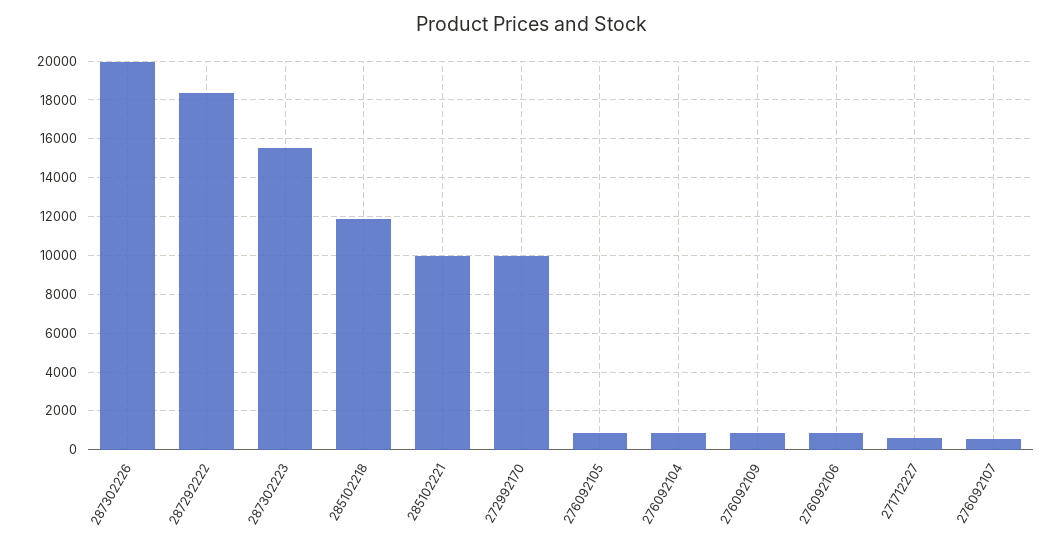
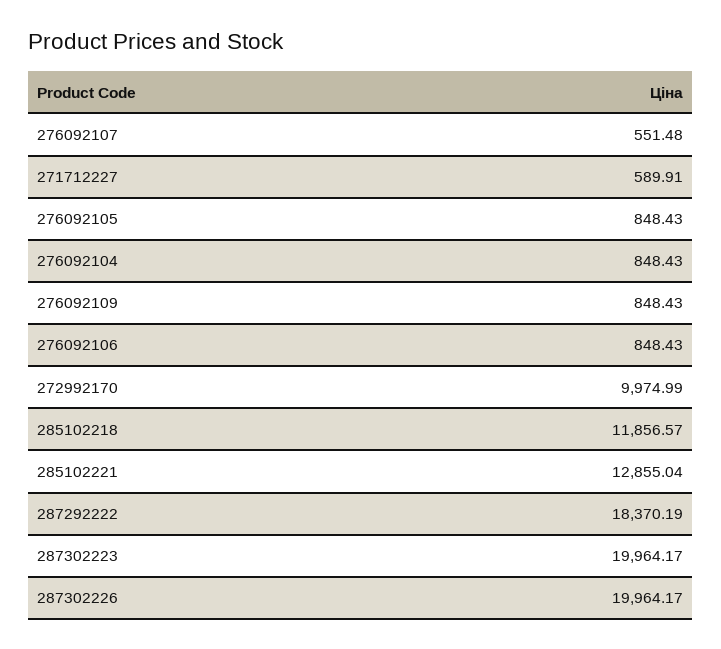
  {
    "287302226": 19964.17,
    "287292222": 18370.19,
-   "287302223": 15500,
+   "287302223": 19964.17,
    "285102218": 11856.57,
-   "285102221": 10000,
+   "285102221": 12855.04,
    "272992170": 9974.99,
    "276092105": 848.43,
    "276092104": 848.43,
    "276092109": 848.43,
    "276092106": 848.43,
    "271712227": 589.91,
    "276092107": 551.48
  }

